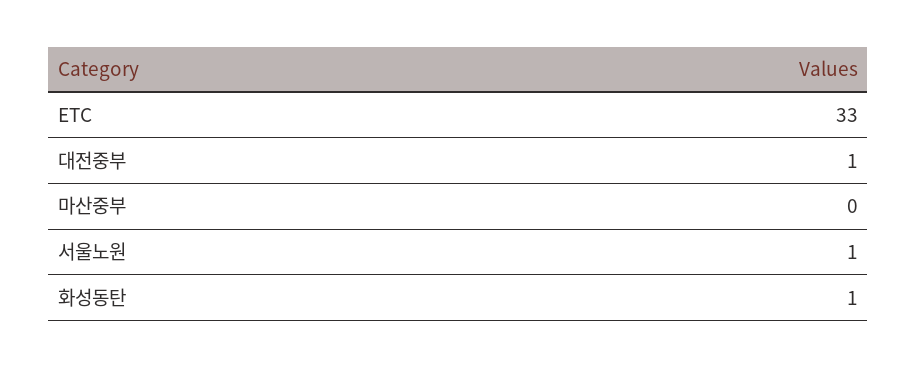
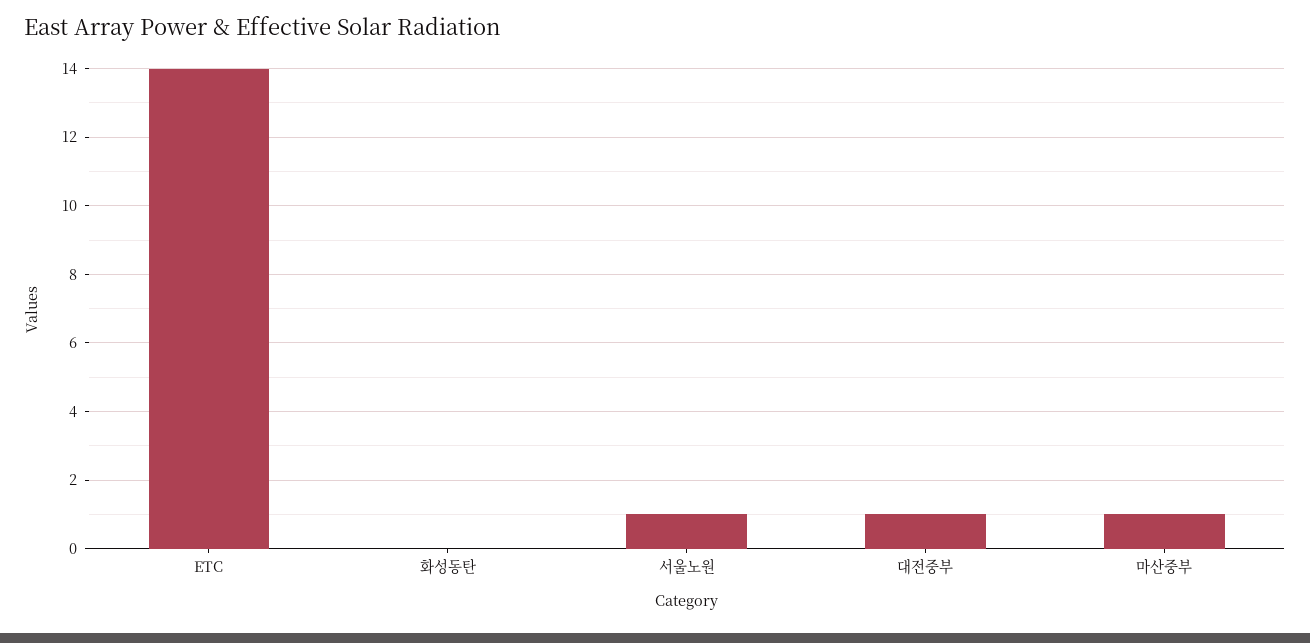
  {
-   "ETC": 33,
+   "ETC": 14,
    "대전중부": 1,
-   "마산중부": 0,
+   "마산중부": 1,
    "서울노원": 1,
-   "화성동탄": 1
+   "화성동탄": 0
  }

